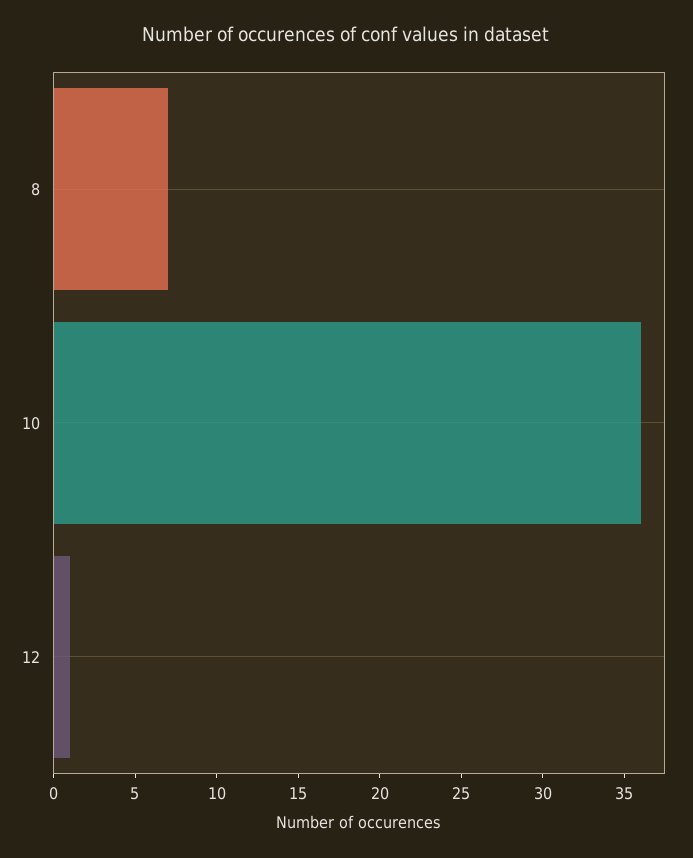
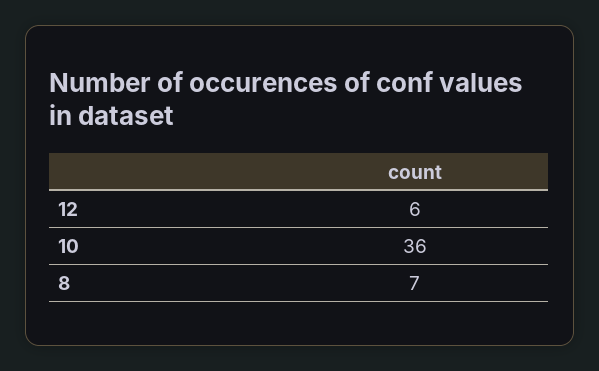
  {
    "8": 7,
    "10": 36,
-   "12": 1
+   "12": 6
  }

